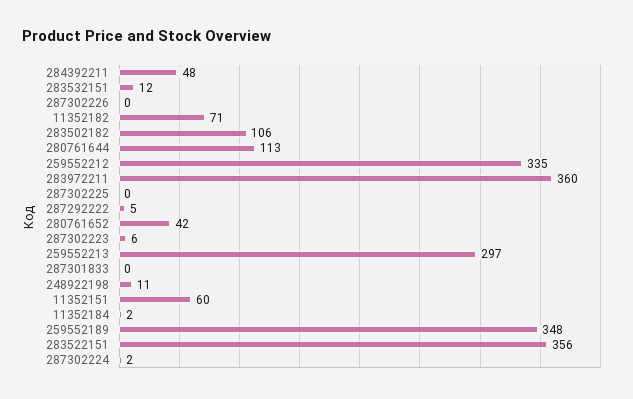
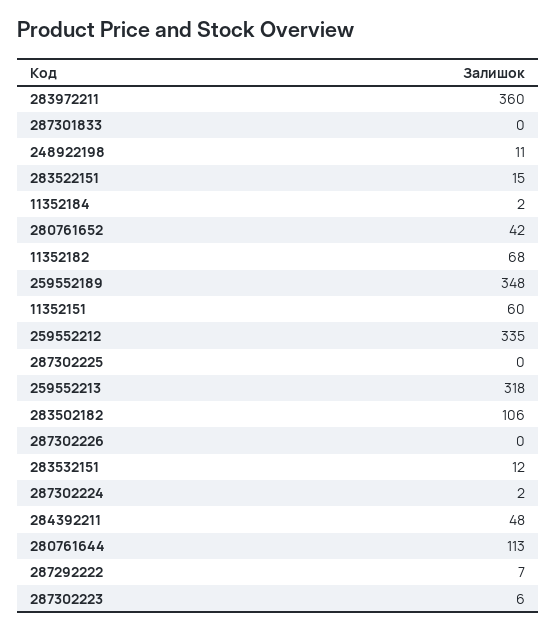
  {
    "284392211": 48,
    "283532151": 12,
    "287302226": 0,
-   "11352182": 71,
+   "11352182": 68,
    "283502182": 106,
    "280761644": 113,
    "259552212": 335,
    "283972211": 360,
    "287302225": 0,
-   "287292222": 5,
+   "287292222": 7,
    "280761652": 42,
    "287302223": 6,
-   "259552213": 297,
+   "259552213": 318,
    "287301833": 0,
    "248922198": 11,
    "11352151": 60,
    "11352184": 2,
    "259552189": 348,
-   "283522151": 356,
+   "283522151": 15,
    "287302224": 2
  }

